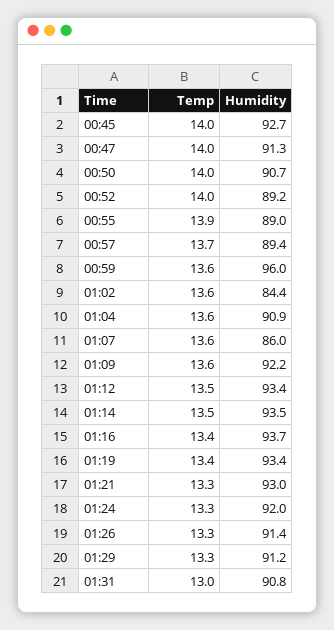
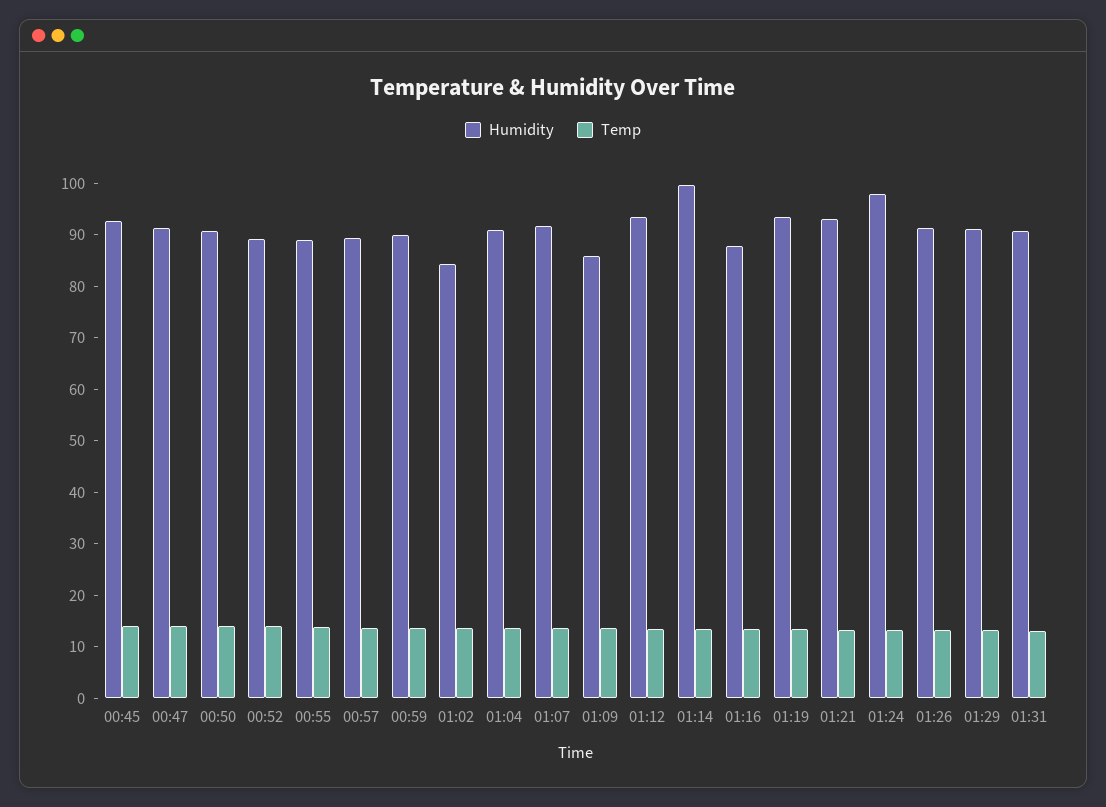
  {
    "Temp": {
      "00:45": 14,
      "00:47": 14,
      "00:50": 14,
      "00:52": 14,
      "00:55": 13.9,
      "00:57": 13.7,
      "00:59": 13.6,
      "01:02": 13.6,
      "01:04": 13.6,
      "01:07": 13.6,
      "01:09": 13.6,
      "01:12": 13.5,
      "01:14": 13.5,
      "01:16": 13.4,
      "01:19": 13.4,
      "01:21": 13.3,
      "01:24": 13.3,
      "01:26": 13.3,
      "01:29": 13.3,
      "01:31": 13
    },
    "Humidity": {
      "00:45": 92.7,
      "00:47": 91.3,
      "00:50": 90.7,
      "00:52": 89.2,
      "00:55": 89,
      "00:57": 89.4,
-     "00:59": 96,
+     "00:59": 90,
      "01:02": 84.4,
      "01:04": 90.9,
-     "01:07": 86,
+     "01:07": 92,
-     "01:09": 92.2,
+     "01:09": 86,
      "01:12": 93.4,
-     "01:14": 93.5,
+     "01:14": 100,
-     "01:16": 93.7,
+     "01:16": 88,
      "01:19": 93.4,
      "01:21": 93,
-     "01:24": 92,
+     "01:24": 98,
      "01:26": 91.4,
      "01:29": 91.2,
      "01:31": 90.8
    }
  }

